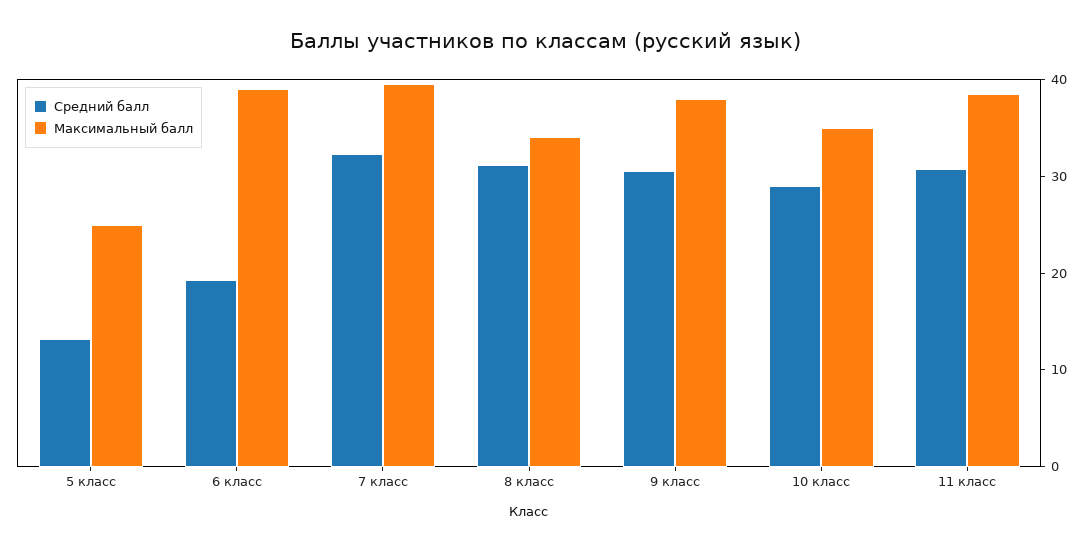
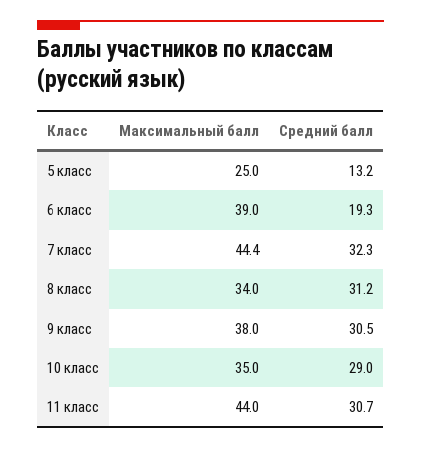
  {
    "Средний балл": {
      "5 класс": 13.2,
      "6 класс": 19.3,
      "7 класс": 32.3,
      "8 класс": 31.2,
      "9 класс": 30.5,
      "10 класс": 29,
      "11 класс": 30.7
    },
    "Максимальный балл": {
      "5 класс": 25,
      "6 класс": 39,
-     "7 класс": 40,
+     "7 класс": 44.4,
      "8 класс": 34,
      "9 класс": 38,
      "10 класс": 35,
-     "11 класс": 38
+     "11 класс": 44
    }
  }

